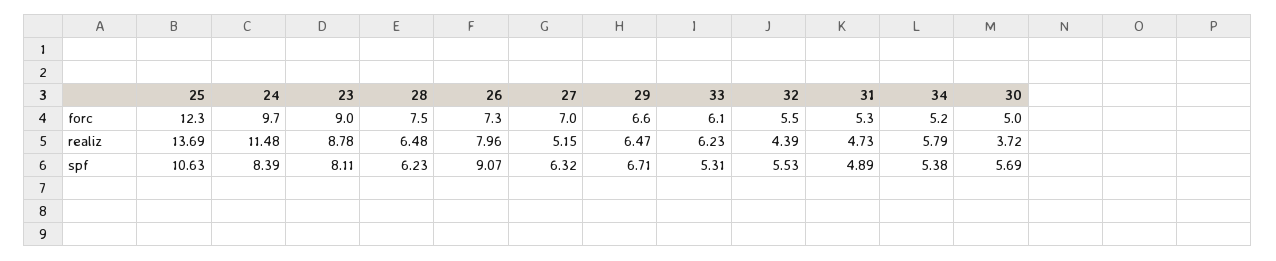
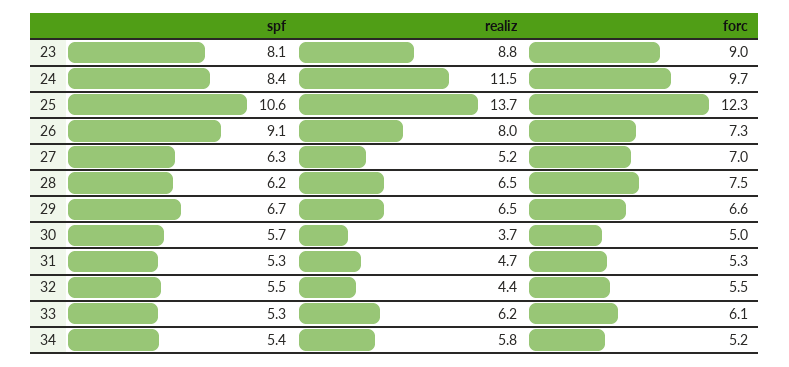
  {
    "25": {
      "forc": 12.3,
      "realiz": 13.69,
      "spf": 10.63
    },
    "24": {
      "forc": 9.7,
      "realiz": 11.48,
      "spf": 8.39
    },
    "23": {
      "forc": 9,
      "realiz": 8.78,
      "spf": 8.11
    },
    "28": {
      "forc": 7.5,
      "realiz": 6.48,
      "spf": 6.23
    },
    "26": {
      "forc": 7.3,
      "realiz": 7.96,
      "spf": 9.07
    },
    "27": {
      "forc": 7,
      "realiz": 5.15,
      "spf": 6.32
    },
    "29": {
      "forc": 6.6,
      "realiz": 6.47,
      "spf": 6.71
    },
    "33": {
      "forc": 6.1,
      "realiz": 6.23,
      "spf": 5.31
    },
    "32": {
      "forc": 5.5,
      "realiz": 4.39,
      "spf": 5.53
    },
    "31": {
      "forc": 5.3,
      "realiz": 4.73,
-     "spf": 4.89
+     "spf": 5.3
    },
    "34": {
      "forc": 5.2,
      "realiz": 5.79,
      "spf": 5.38
    },
    "30": {
      "forc": 5,
      "realiz": 3.72,
      "spf": 5.69
    }
  }

